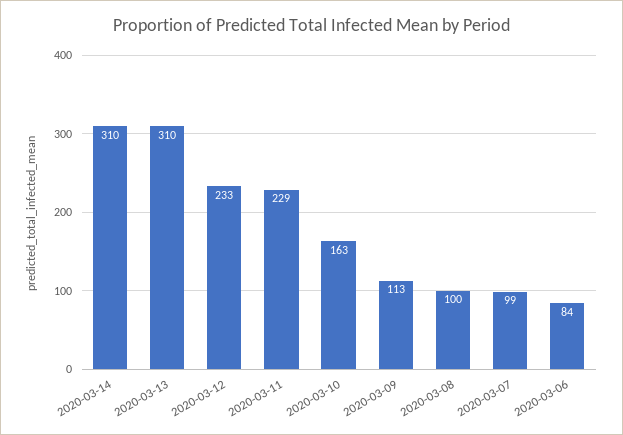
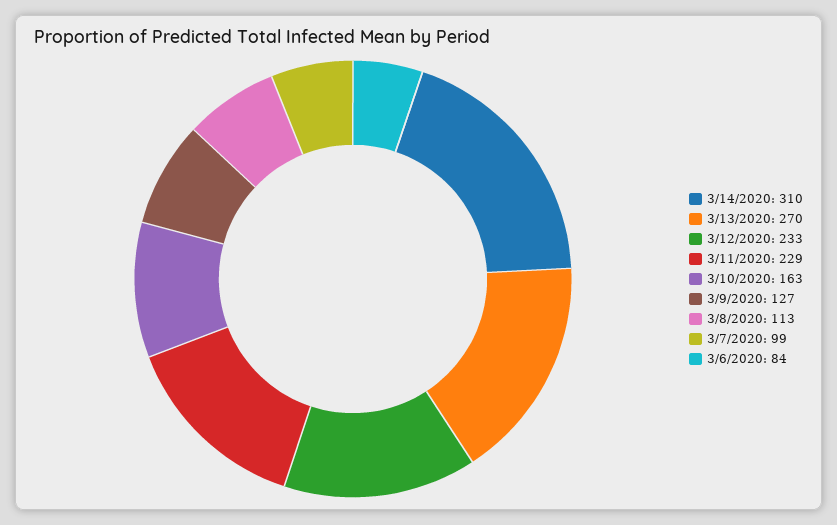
  {
    "2020-03-14": 310,
-   "2020-03-13": 310,
+   "2020-03-13": 270,
    "2020-03-12": 233,
    "2020-03-11": 229,
    "2020-03-10": 163,
-   "2020-03-09": 113,
+   "2020-03-09": 127,
-   "2020-03-08": 100,
+   "2020-03-08": 113,
    "2020-03-07": 99,
    "2020-03-06": 84
  }

